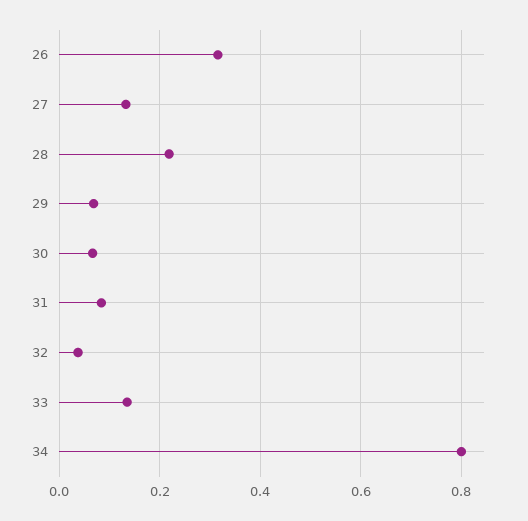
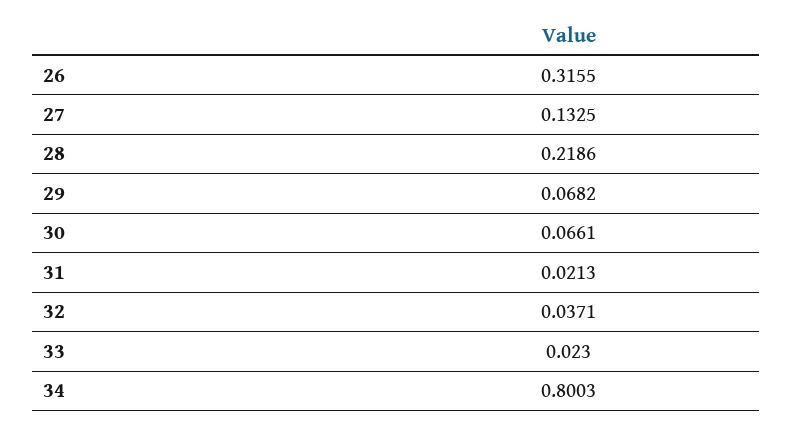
  {
    "26": 0.3155,
    "27": 0.1325,
    "28": 0.2186,
    "29": 0.0682,
    "30": 0.0661,
-   "31": 0.08,
+   "31": 0.0213,
    "32": 0.0371,
-   "33": 0.14,
+   "33": 0.023,
    "34": 0.8003
  }

